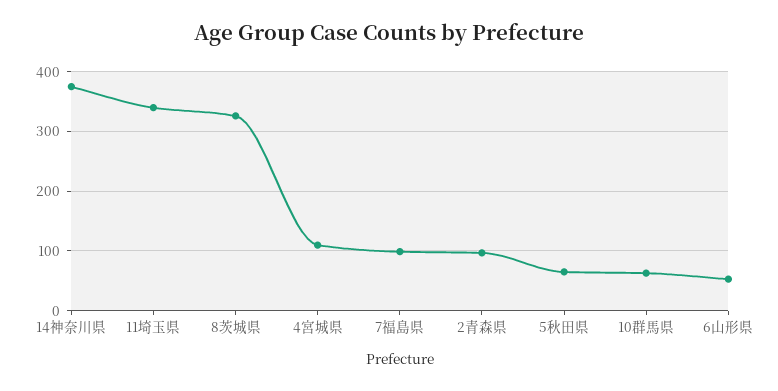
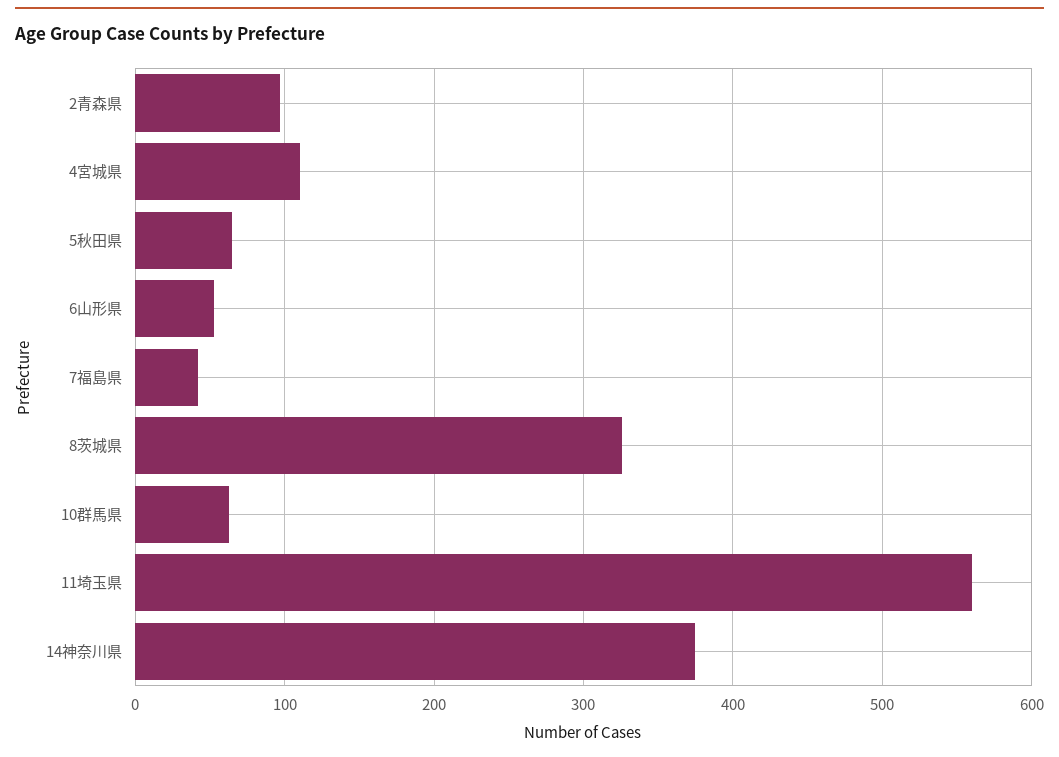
  {
    "14神奈川県": 380,
-   "11埼玉県": 340,
+   "11埼玉県": 560,
    "8茨城県": 330,
    "4宮城県": 110,
-   "7福島県": 100,
+   "7福島県": 40,
    "2青森県": 100,
    "5秋田県": 70,
    "10群馬県": 60,
    "6山形県": 50
  }

